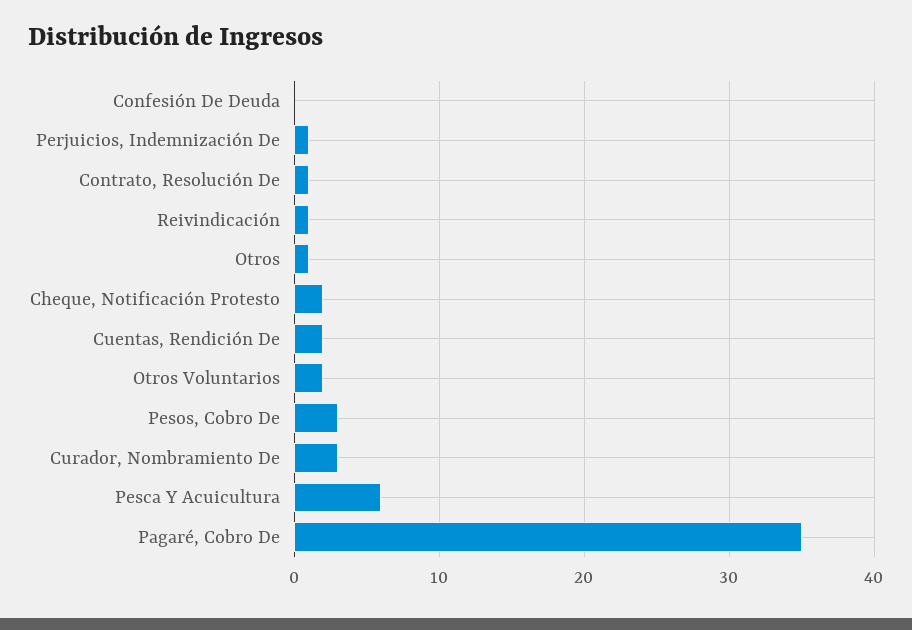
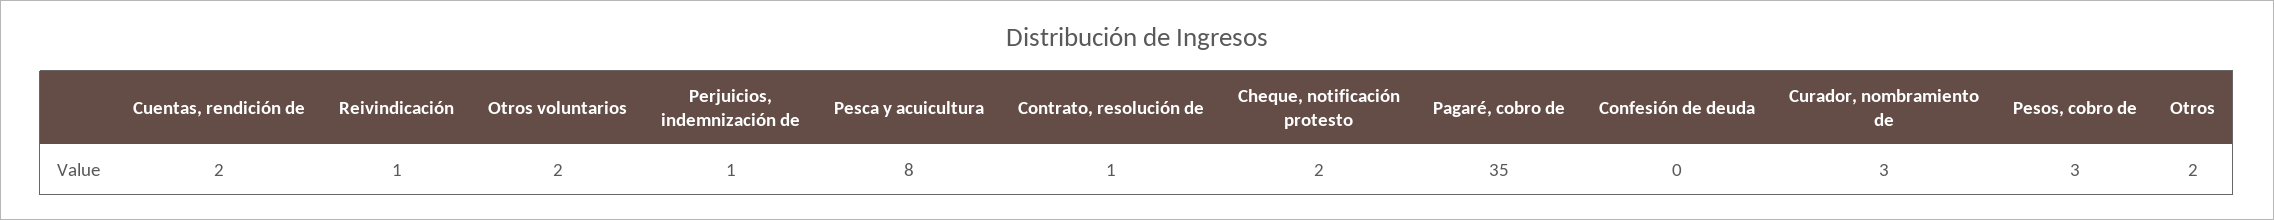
  {
    "Confesión De Deuda": 0,
    "Perjuicios, Indemnización De": 1,
    "Contrato, Resolución De": 1,
    "Reivindicación": 1,
-   "Otros": 1,
+   "Otros": 2,
    "Cheque, Notificación Protesto": 2,
    "Cuentas, Rendición De": 2,
    "Otros Voluntarios": 2,
    "Pesos, Cobro De": 3,
    "Curador, Nombramiento De": 3,
-   "Pesca Y Acuicultura": 6,
+   "Pesca Y Acuicultura": 8,
    "Pagaré, Cobro De": 35
  }

